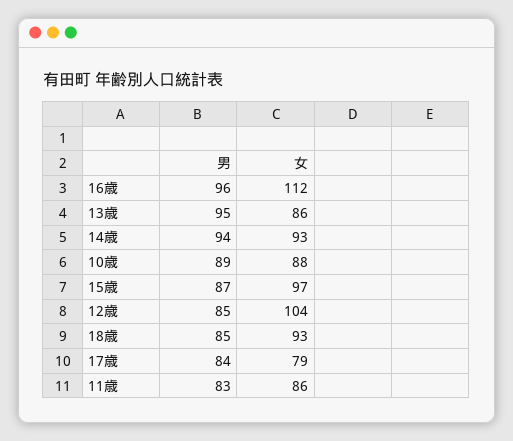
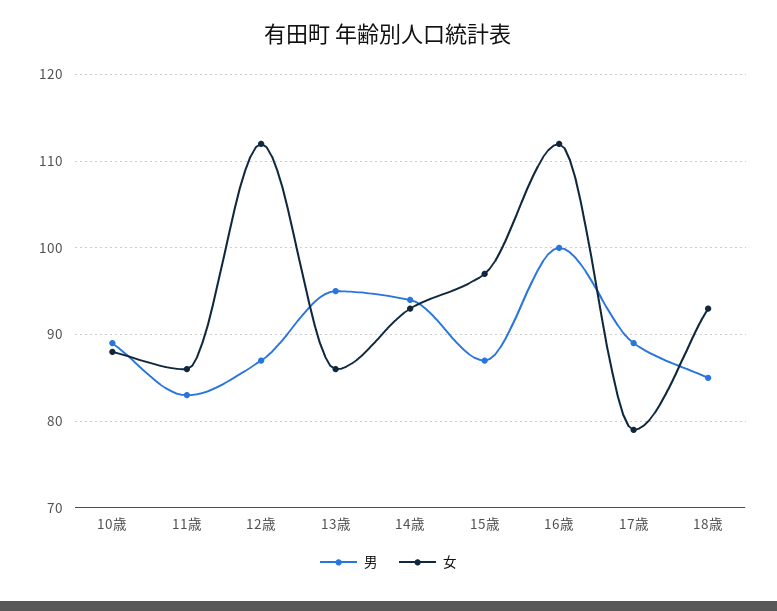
  {
    "男": {
-     "16歳": 96,
+     "16歳": 100,
      "13歳": 95,
      "14歳": 94,
      "10歳": 89,
      "15歳": 87,
-     "12歳": 85,
+     "12歳": 87,
      "18歳": 85,
-     "17歳": 84,
+     "17歳": 89,
      "11歳": 83
    },
    "女": {
      "16歳": 112,
      "13歳": 86,
      "14歳": 93,
      "10歳": 88,
      "15歳": 97,
-     "12歳": 104,
+     "12歳": 112,
      "18歳": 93,
      "17歳": 79,
      "11歳": 86
    }
  }

